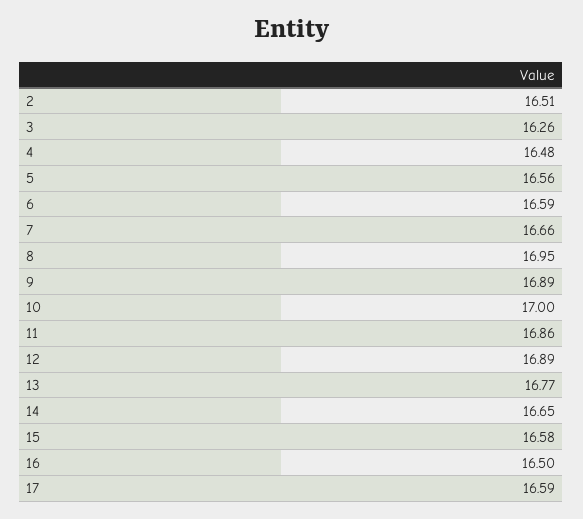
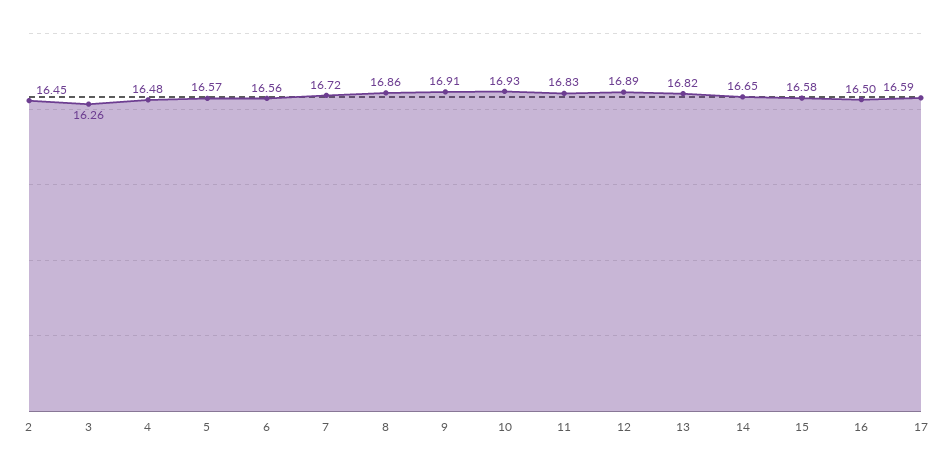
  {
-   "2": 16.51,
+   "2": 16.45,
    "3": 16.26,
    "4": 16.48,
-   "5": 16.56,
+   "5": 16.57,
-   "6": 16.59,
+   "6": 16.56,
-   "7": 16.66,
+   "7": 16.72,
-   "8": 16.95,
+   "8": 16.86,
-   "9": 16.89,
+   "9": 16.91,
-   "10": 17,
+   "10": 16.93,
-   "11": 16.86,
+   "11": 16.83,
    "12": 16.89,
-   "13": 16.77,
+   "13": 16.82,
    "14": 16.65,
    "15": 16.58,
    "16": 16.5,
    "17": 16.59
  }

